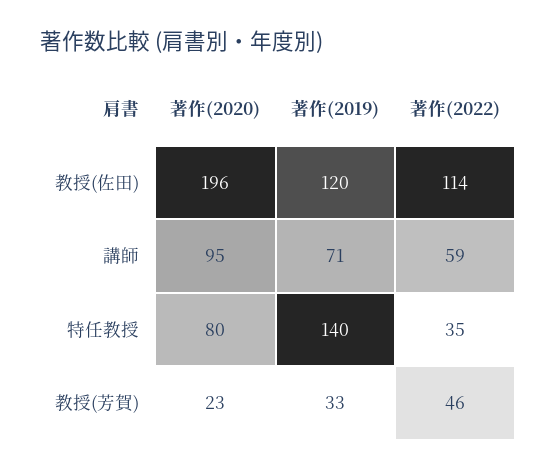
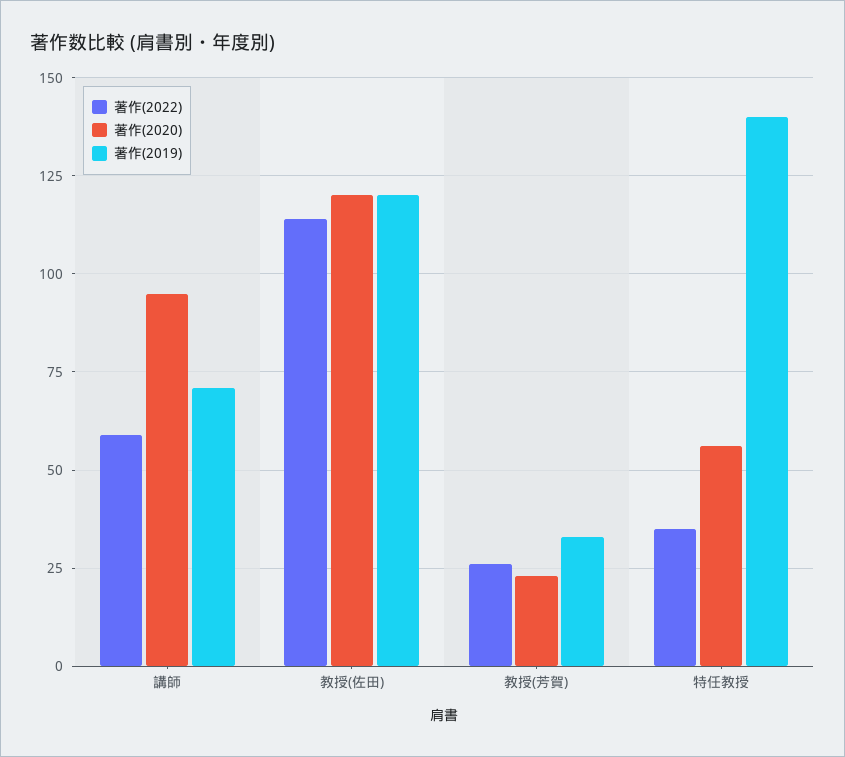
  {
    "著作(2020)": {
-     "教授(佐田)": 196,
+     "教授(佐田)": 120,
      "講師": 95,
-     "特任教授": 80,
+     "特任教授": 55,
      "教授(芳賀)": 23
    },
    "著作(2019)": {
      "教授(佐田)": 120,
      "講師": 71,
      "特任教授": 140,
      "教授(芳賀)": 33
    },
    "著作(2022)": {
      "教授(佐田)": 114,
      "講師": 59,
      "特任教授": 35,
-     "教授(芳賀)": 46
+     "教授(芳賀)": 25
    }
  }

